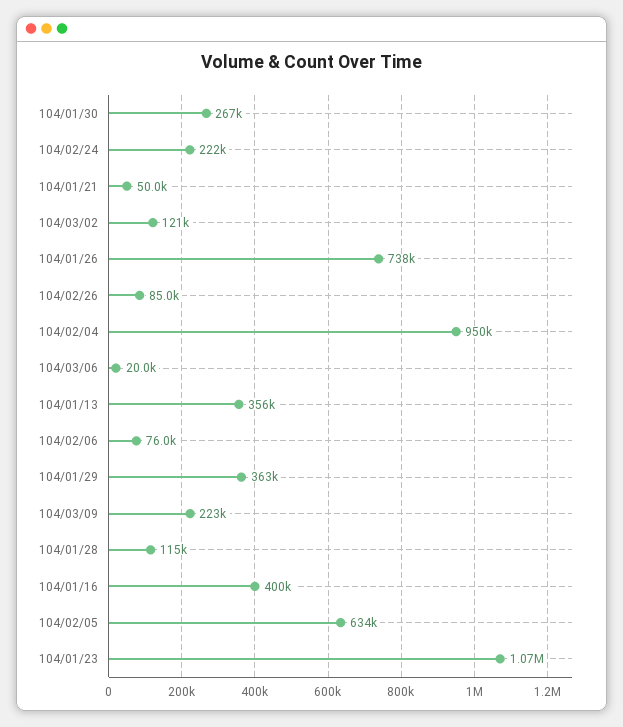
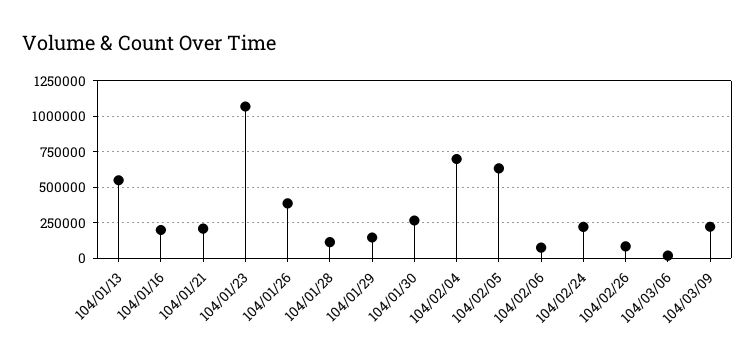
  {
    "104/01/30": 267000,
    "104/02/24": 222000,
-   "104/01/21": 50000,
+   "104/01/21": 200000,
-   "104/03/02": 121000,
-   "104/01/26": 738000,
+   "104/01/26": 400000,
    "104/02/26": 85000,
-   "104/02/04": 950000,
+   "104/02/04": 700000,
    "104/03/06": 20000,
-   "104/01/13": 356000,
+   "104/01/13": 550000,
    "104/02/06": 76000,
-   "104/01/29": 363000,
+   "104/01/29": 150000,
    "104/03/09": 223000,
    "104/01/28": 115000,
-   "104/01/16": 400000,
+   "104/01/16": 200000,
    "104/02/05": 634000,
    "104/01/23": 1070000
  }

